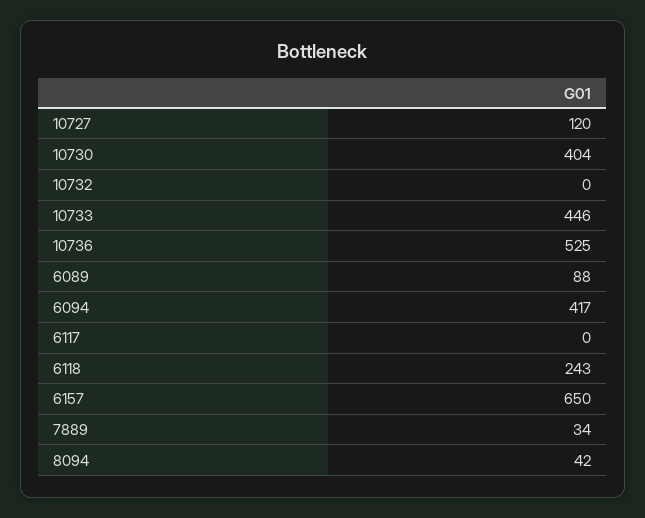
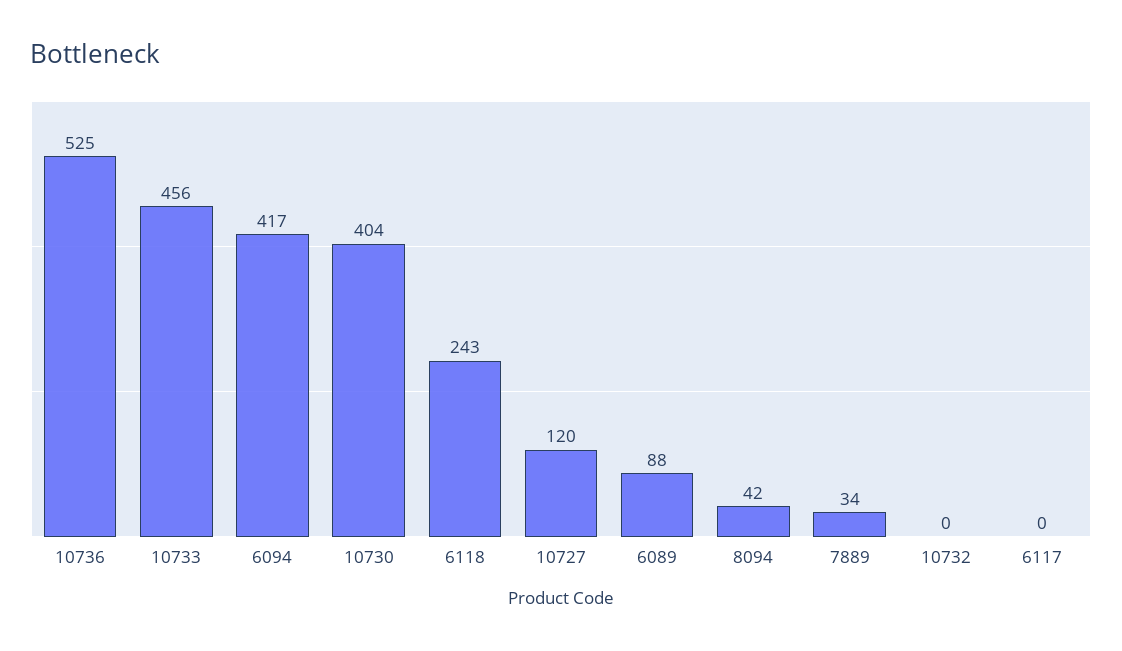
  {
    "10727": 120,
    "10730": 404,
    "10732": 0,
-   "10733": 446,
+   "10733": 456,
    "10736": 525,
    "6089": 88,
    "6094": 417,
    "6117": 0,
    "6118": 243,
-   "6157": 650,
    "7889": 34,
    "8094": 42
  }

